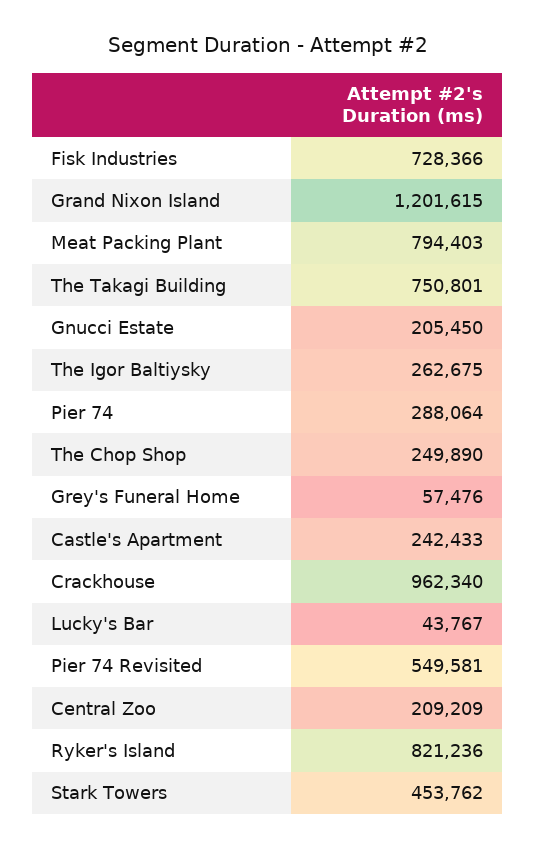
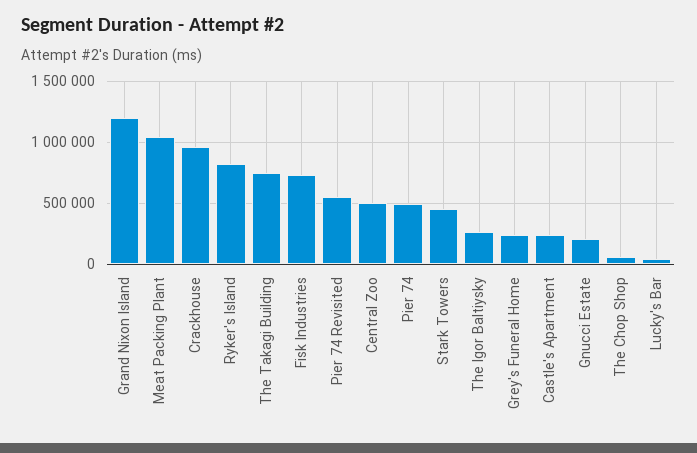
  {
    "Fisk Industries": 728366,
    "Grand Nixon Island": 1201615,
-   "Meat Packing Plant": 794403,
+   "Meat Packing Plant": 1050000,
    "The Takagi Building": 750801,
    "Gnucci Estate": 205450,
    "The Igor Baltiysky": 262675,
-   "Pier 74": 288064,
+   "Pier 74": 500000,
-   "The Chop Shop": 249890,
+   "The Chop Shop": 50000,
-   "Grey's Funeral Home": 57476,
+   "Grey's Funeral Home": 250000,
    "Castle's Apartment": 242433,
    "Crackhouse": 962340,
    "Lucky's Bar": 43767,
    "Pier 74 Revisited": 549581,
-   "Central Zoo": 209209,
+   "Central Zoo": 500000,
    "Ryker's Island": 821236,
    "Stark Towers": 453762
  }

